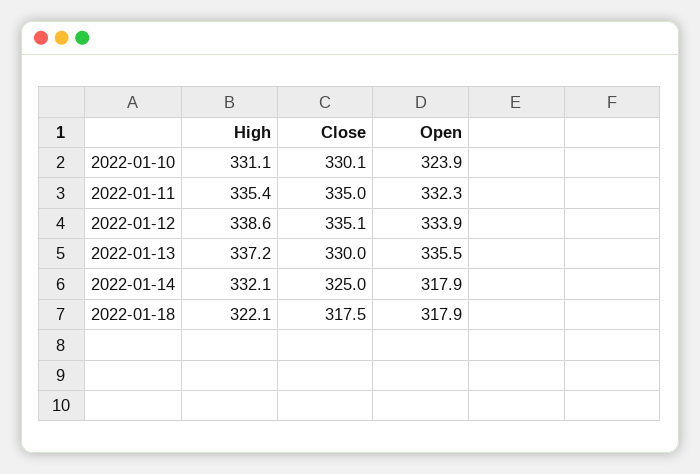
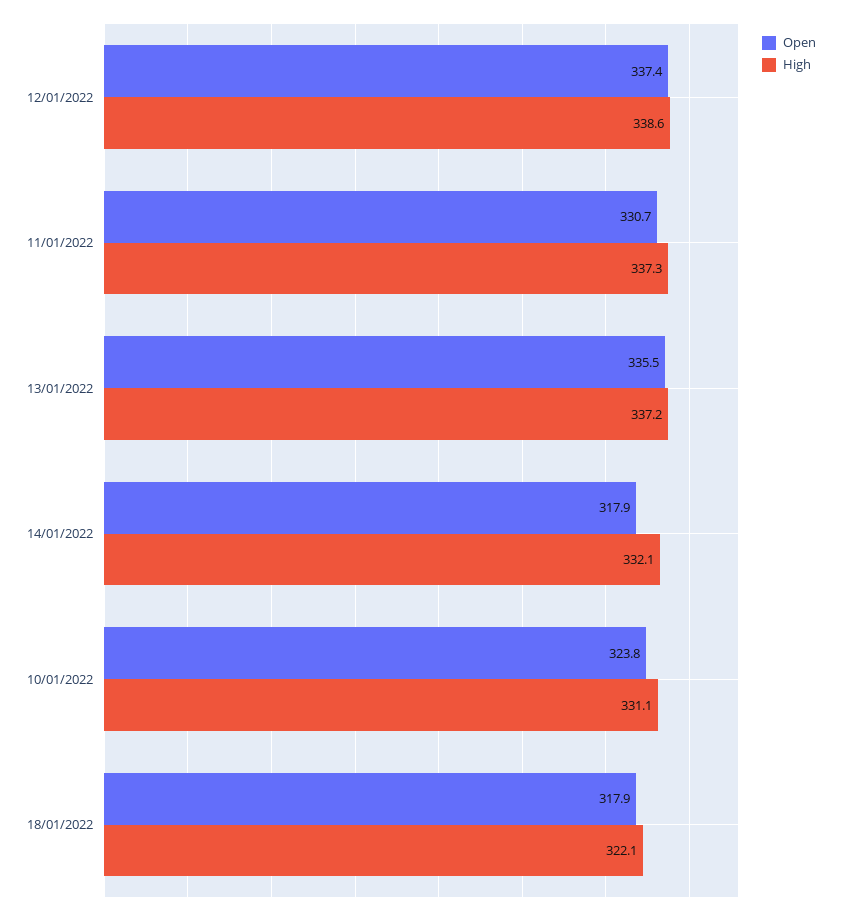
  {
    "High": {
      "2022-01-10": 331.1,
-     "2022-01-11": 335.4,
+     "2022-01-11": 337.3,
      "2022-01-12": 338.6,
      "2022-01-13": 337.2,
      "2022-01-14": 332.1,
      "2022-01-18": 322.1
    },
-   "Close": {
-     "2022-01-10": 330.1,
-     "2022-01-11": 335,
-     "2022-01-12": 335.1,
-     "2022-01-13": 330,
-     "2022-01-14": 325,
-     "2022-01-18": 317.5
-   },
    "Open": {
-     "2022-01-10": 323.9,
+     "2022-01-10": 323.8,
-     "2022-01-11": 332.3,
+     "2022-01-11": 330.7,
-     "2022-01-12": 333.9,
+     "2022-01-12": 337.4,
      "2022-01-13": 335.5,
      "2022-01-14": 317.9,
      "2022-01-18": 317.9
    }
  }

